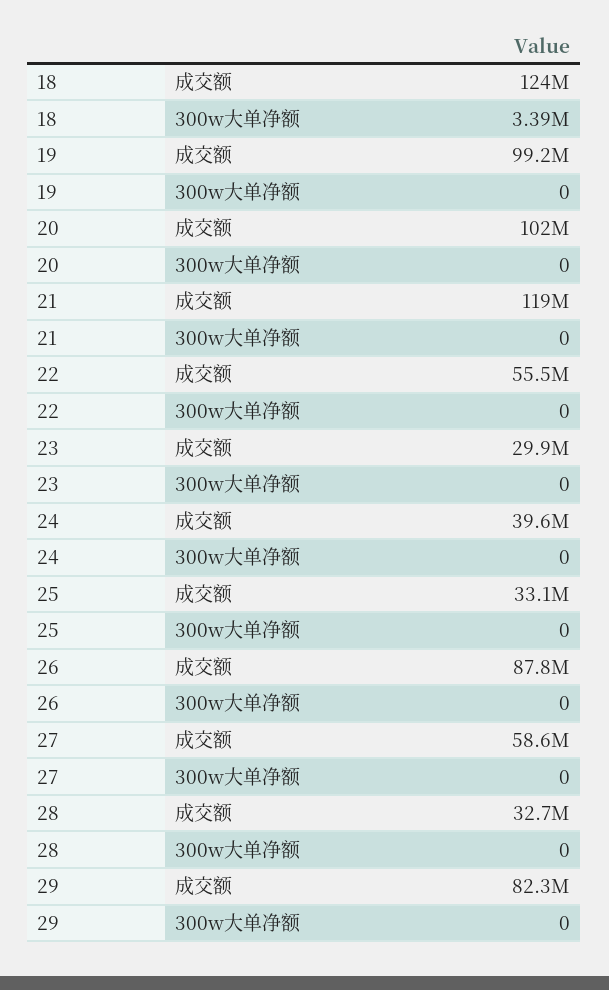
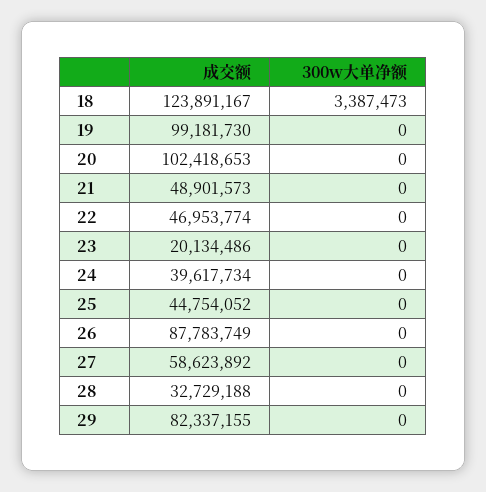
  {
    "18": {
      "成交额": 123891167,
      "300w大单净额": 3387473
    },
    "19": {
      "成交额": 99181730,
      "300w大单净额": 0
    },
    "20": {
      "成交额": 102418653,
      "300w大单净额": 0
    },
    "21": {
-     "成交额": 119000000,
+     "成交额": 48901573,
      "300w大单净额": 0
    },
    "22": {
-     "成交额": 55500000,
+     "成交额": 46953774,
      "300w大单净额": 0
    },
    "23": {
-     "成交额": 29900000,
+     "成交额": 20134486,
      "300w大单净额": 0
    },
    "24": {
      "成交额": 39617734,
      "300w大单净额": 0
    },
    "25": {
-     "成交额": 33100000,
+     "成交额": 44754052,
      "300w大单净额": 0
    },
    "26": {
      "成交额": 87783749,
      "300w大单净额": 0
    },
    "27": {
      "成交额": 58623892,
      "300w大单净额": 0
    },
    "28": {
      "成交额": 32729188,
      "300w大单净额": 0
    },
    "29": {
      "成交额": 82337155,
      "300w大单净额": 0
    }
  }

